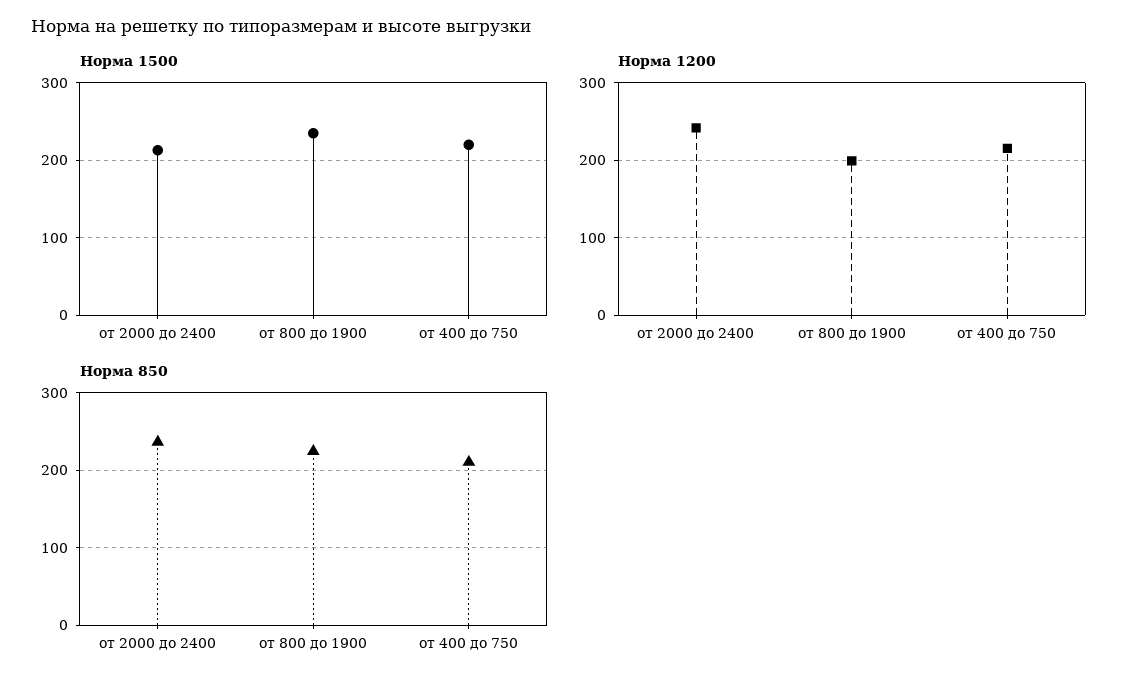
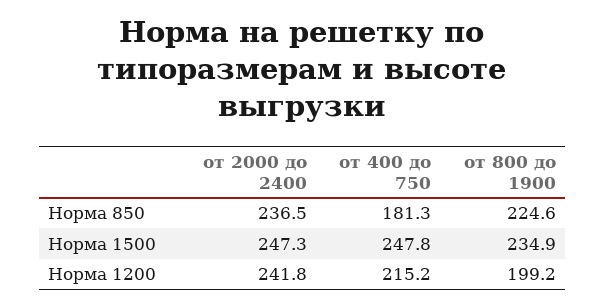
  {
    "Норма 1500": {
-     "от 2000 до 2400": 210,
+     "от 2000 до 2400": 247.3,
      "от 800 до 1900": 234.9,
-     "от 400 до 750": 220
+     "от 400 до 750": 247.8
    },
    "Норма 1200": {
      "от 2000 до 2400": 241.8,
      "от 800 до 1900": 199.2,
      "от 400 до 750": 215.2
    },
    "Норма 850": {
      "от 2000 до 2400": 236.5,
      "от 800 до 1900": 224.6,
-     "от 400 до 750": 210
+     "от 400 до 750": 181.3
    }
  }

